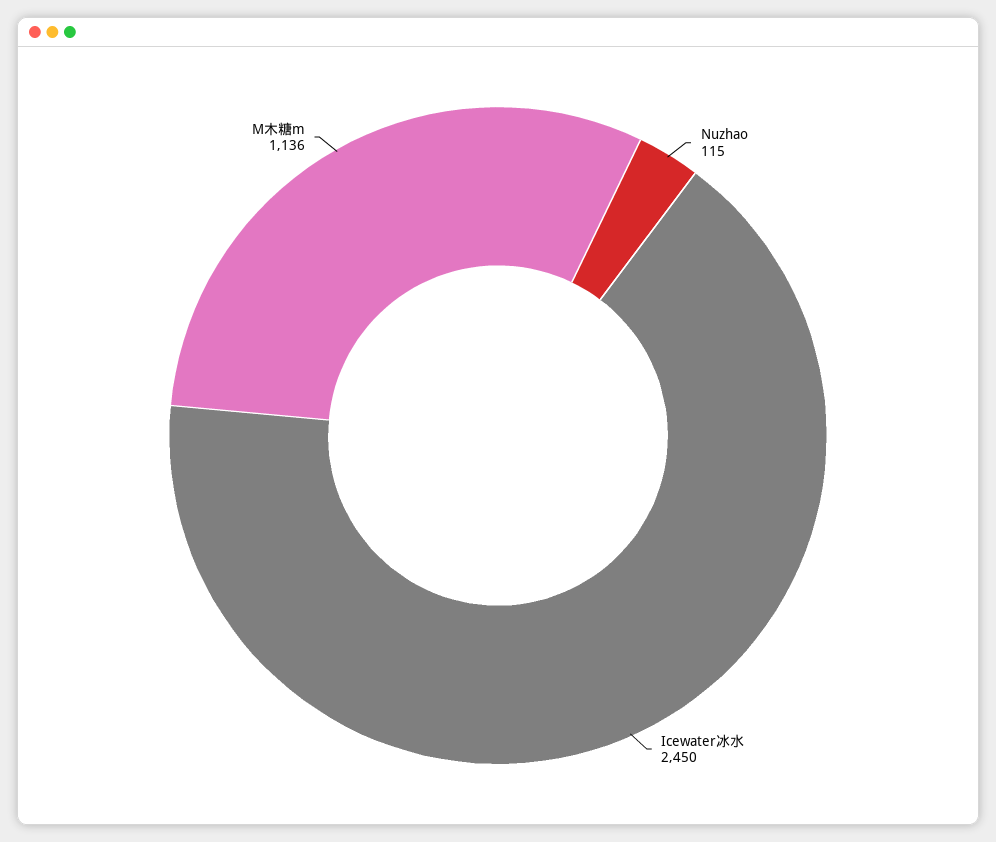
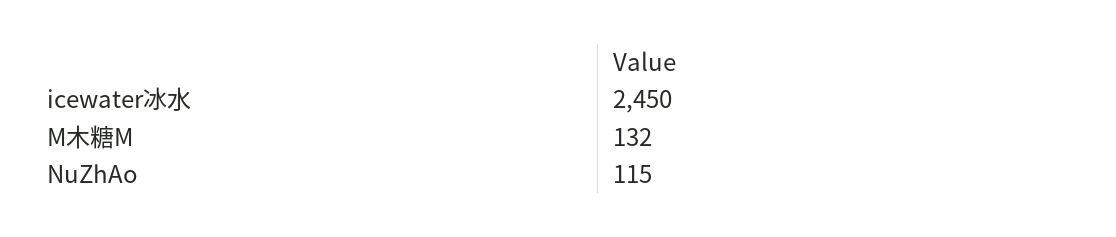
  {
    "Nuzhao": 115,
    "Icewater冰水": 2450,
-   "M木糖m": 1136
+   "M木糖m": 132
  }

